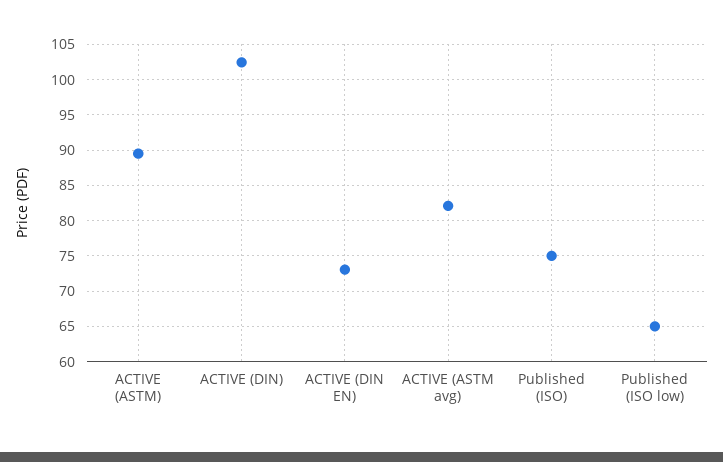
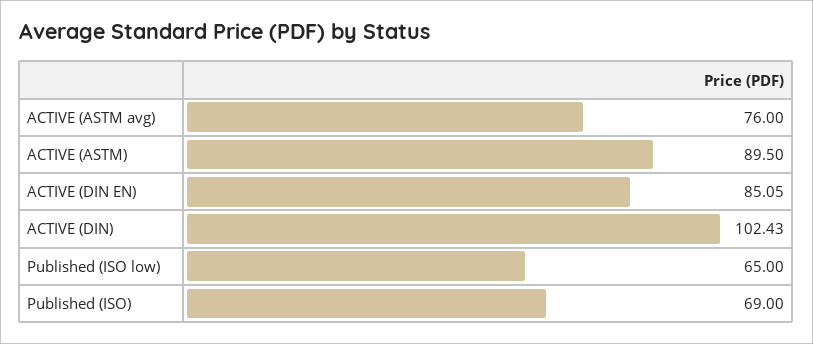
  {
    "ACTIVE (ASTM)": 89.5,
    "ACTIVE (DIN)": 102.43,
-   "ACTIVE (DIN EN)": 73,
+   "ACTIVE (DIN EN)": 85.05,
-   "ACTIVE (ASTM avg)": 82,
+   "ACTIVE (ASTM avg)": 76,
-   "Published (ISO)": 75,
+   "Published (ISO)": 69,
    "Published (ISO low)": 65
  }

